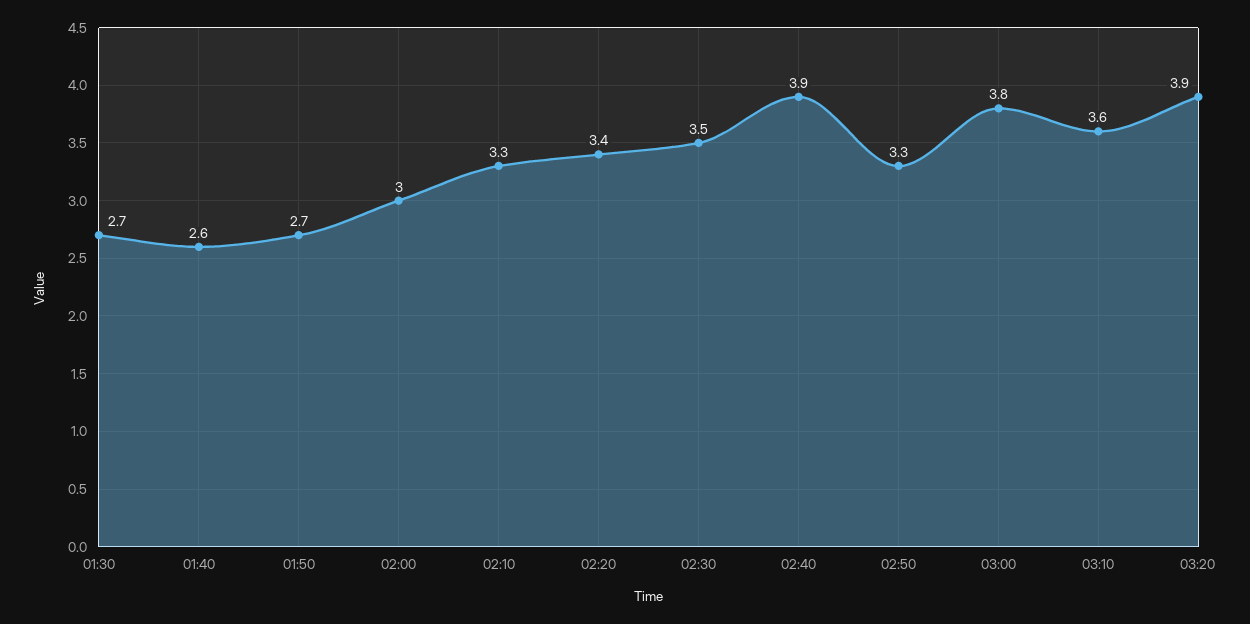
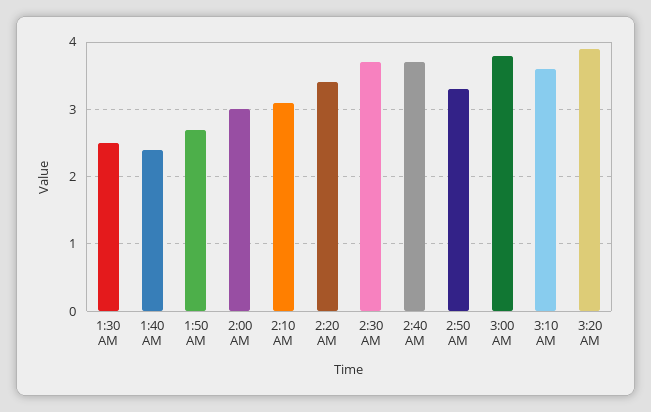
  {
-   "01:30": 2.7,
+   "01:30": 2.5,
-   "01:40": 2.6,
+   "01:40": 2.4,
    "01:50": 2.7,
    "02:00": 3,
-   "02:10": 3.3,
+   "02:10": 3.1,
    "02:20": 3.4,
-   "02:30": 3.5,
+   "02:30": 3.7,
-   "02:40": 3.9,
+   "02:40": 3.7,
    "02:50": 3.3,
    "03:00": 3.8,
    "03:10": 3.6,
    "03:20": 3.9
  }

